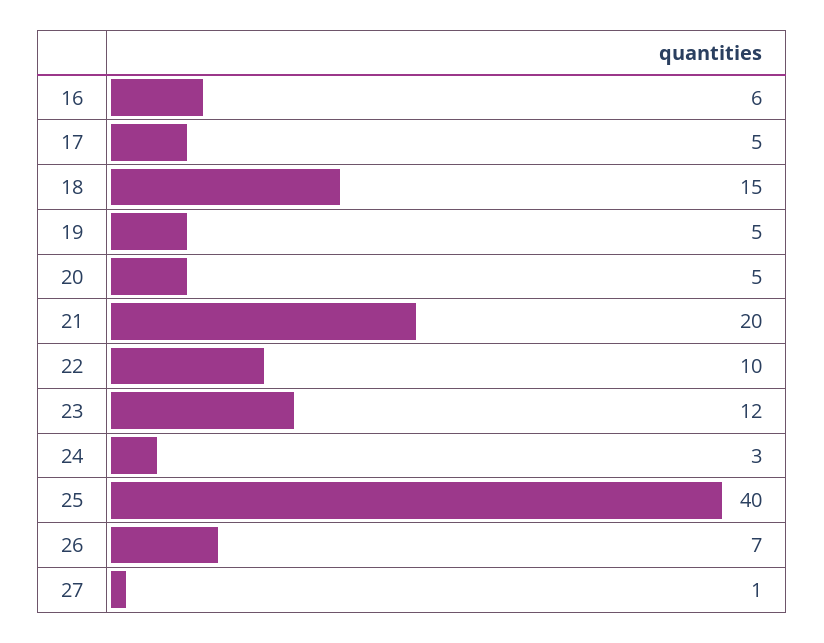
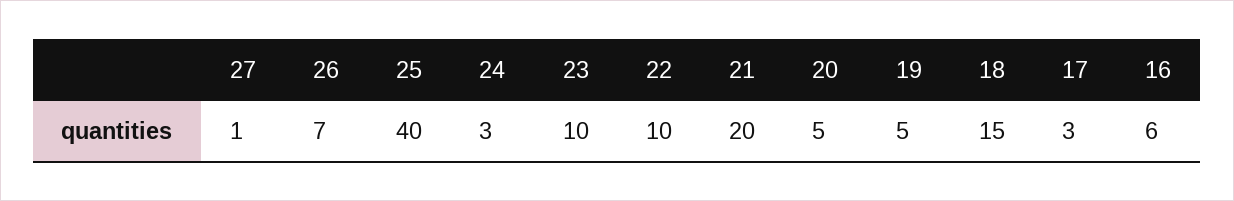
  {
    "16": 6,
-   "17": 5,
+   "17": 3,
    "18": 15,
    "19": 5,
    "20": 5,
    "21": 20,
    "22": 10,
-   "23": 12,
+   "23": 10,
    "24": 3,
    "25": 40,
    "26": 7,
    "27": 1
  }

